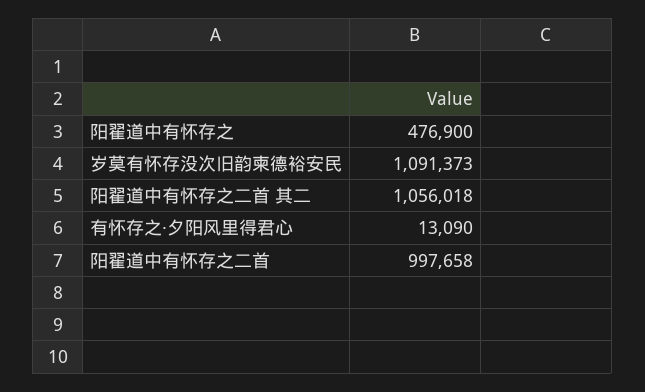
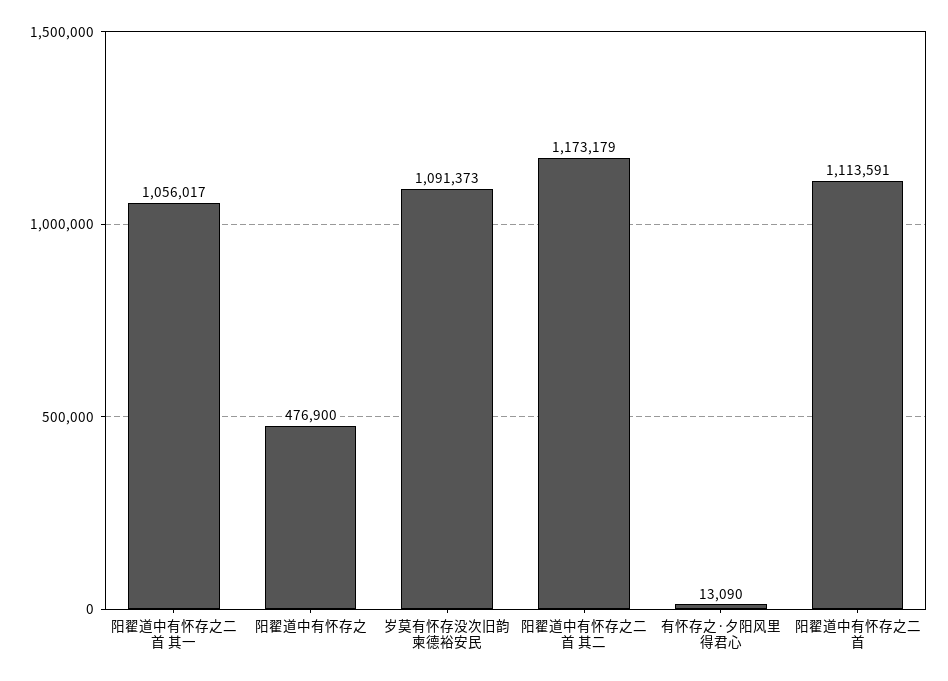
  {
    "阳翟道中有怀存之": 476900,
    "岁莫有怀存没次旧韵柬德裕安民": 1091373,
-   "阳翟道中有怀存之二首 其二": 1056018,
+   "阳翟道中有怀存之二首 其二": 1173179,
    "有怀存之·夕阳风里得君心": 13090,
-   "阳翟道中有怀存之二首": 997658
+   "阳翟道中有怀存之二首": 1113591,
+   "阳翟道中有怀存之二首 其一": 1056017
  }

